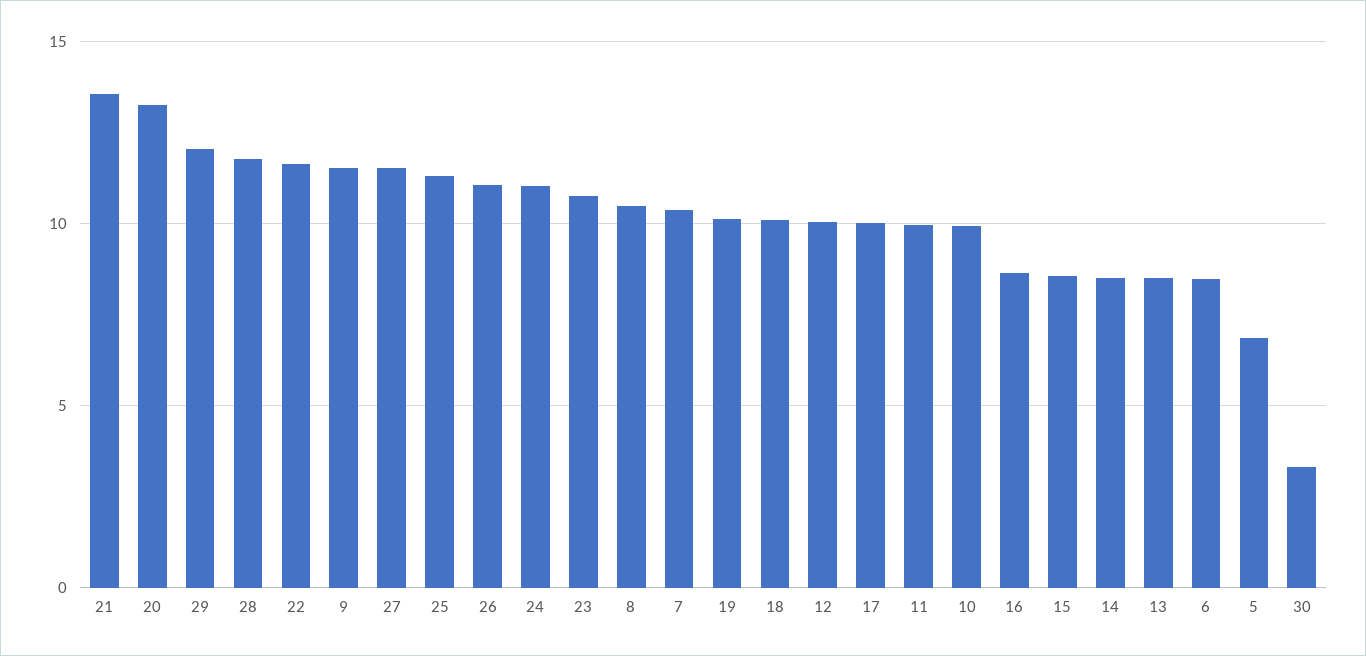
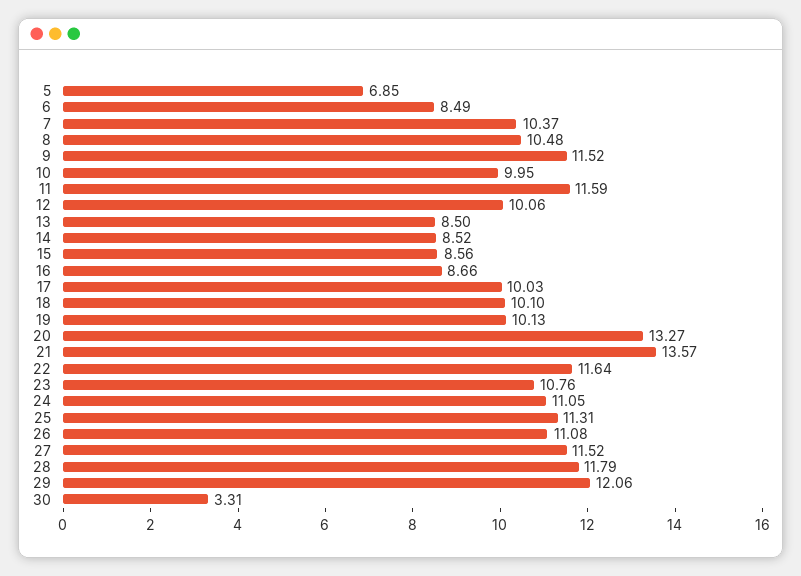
  {
    "21": 13.57,
    "20": 13.27,
    "29": 12.06,
    "28": 11.79,
    "22": 11.64,
    "9": 11.52,
    "27": 11.52,
    "25": 11.31,
    "26": 11.08,
    "24": 11.05,
    "23": 10.76,
    "8": 10.48,
    "7": 10.37,
    "19": 10.13,
    "18": 10.1,
    "12": 10.06,
    "17": 10.03,
-   "11": 10,
+   "11": 11.59,
    "10": 9.95,
    "16": 8.66,
    "15": 8.56,
    "14": 8.52,
    "13": 8.5,
    "6": 8.49,
    "5": 6.85,
    "30": 3.31
  }

